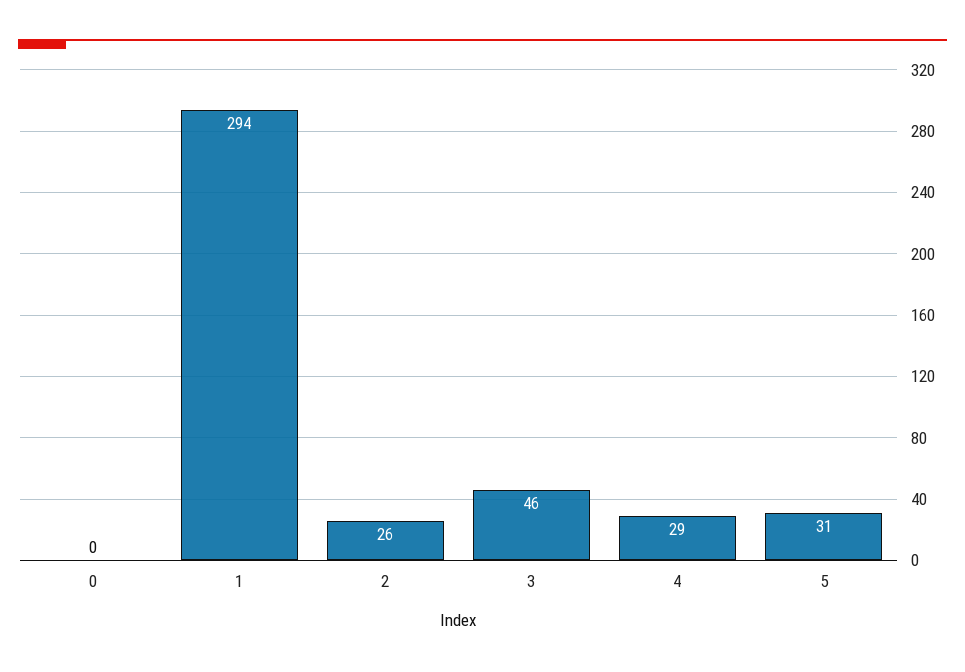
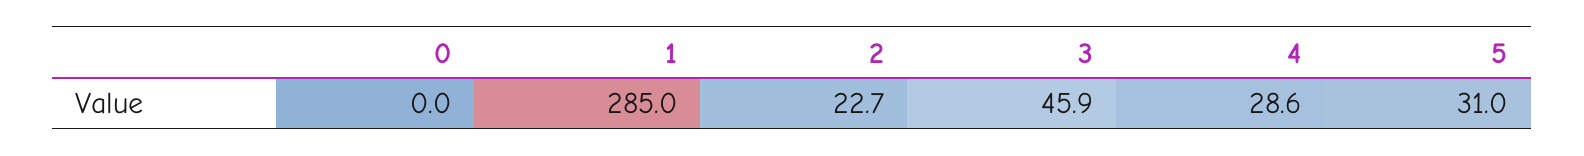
  {
    "0": 0,
-   "1": 294,
+   "1": 285,
-   "2": 26,
+   "2": 22.7,
    "3": 45.9,
    "4": 28.6,
    "5": 31
  }

